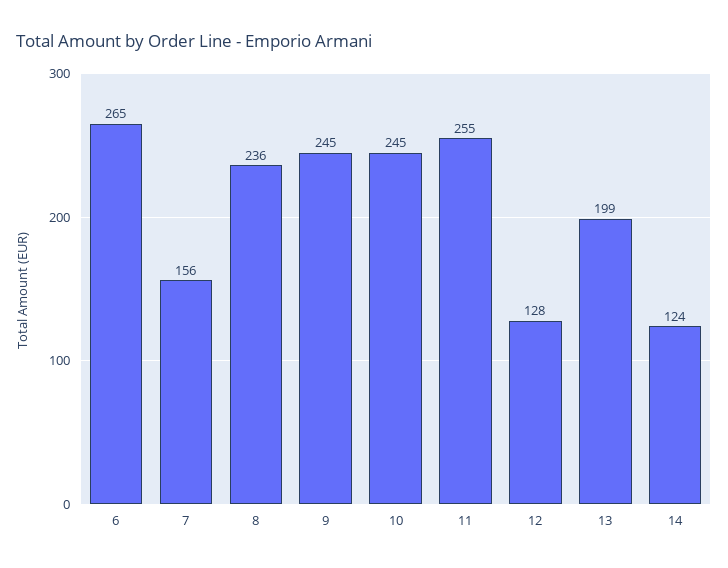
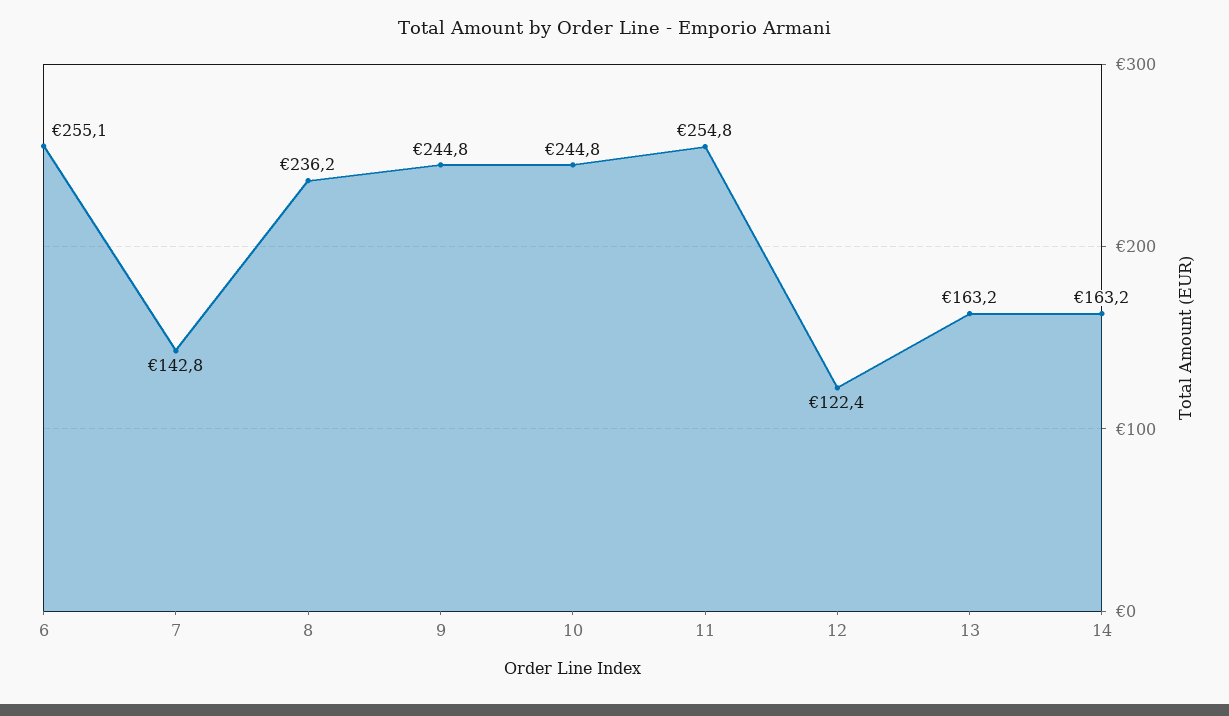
  {
-   "6": 265,
+   "6": 255.1,
-   "7": 156,
+   "7": 142.8,
    "8": 236.2,
    "9": 244.8,
    "10": 244.8,
    "11": 254.8,
-   "12": 128,
+   "12": 122.4,
-   "13": 199,
+   "13": 163.2,
-   "14": 124
+   "14": 163.2
  }

